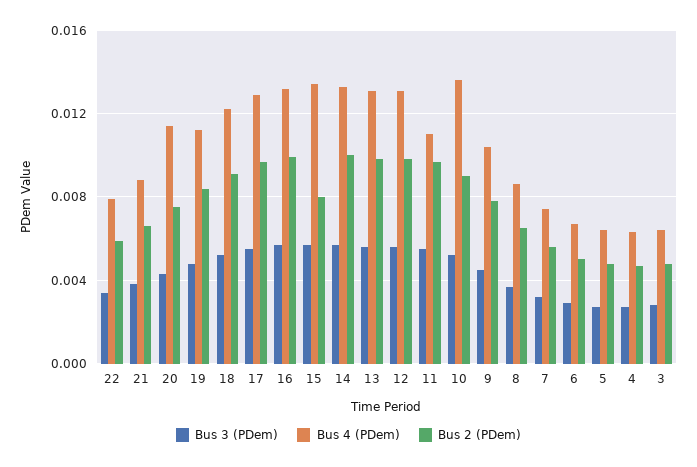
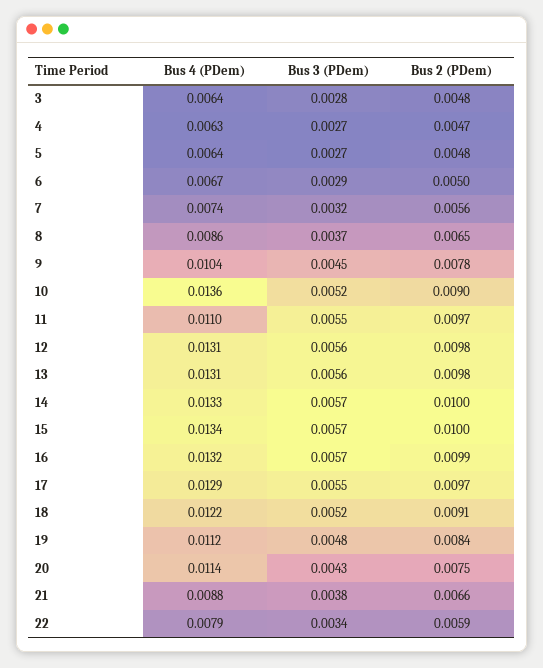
  {
    "Bus 3 (PDem)": {
      "22": 0.0034,
      "21": 0.0038,
      "20": 0.0043,
      "19": 0.0048,
      "18": 0.0052,
      "17": 0.0055,
      "16": 0.0057,
      "15": 0.0057,
      "14": 0.0057,
      "13": 0.0056,
      "12": 0.0056,
      "11": 0.0055,
      "10": 0.0052,
      "9": 0.0045,
      "8": 0.0037,
      "7": 0.0032,
      "6": 0.0029,
      "5": 0.0027,
      "4": 0.0027,
      "3": 0.0028
    },
    "Bus 4 (PDem)": {
      "22": 0.0079,
      "21": 0.0088,
      "20": 0.0114,
      "19": 0.0112,
      "18": 0.0122,
      "17": 0.0129,
      "16": 0.0132,
      "15": 0.0134,
      "14": 0.0133,
      "13": 0.0131,
      "12": 0.0131,
      "11": 0.011,
      "10": 0.0136,
      "9": 0.0104,
      "8": 0.0086,
      "7": 0.0074,
      "6": 0.0067,
      "5": 0.0064,
      "4": 0.0063,
      "3": 0.0064
    },
    "Bus 2 (PDem)": {
      "22": 0.0059,
      "21": 0.0066,
      "20": 0.0075,
      "19": 0.0084,
      "18": 0.0091,
      "17": 0.0097,
      "16": 0.0099,
-     "15": 0.008,
+     "15": 0.01,
      "14": 0.01,
      "13": 0.0098,
      "12": 0.0098,
      "11": 0.0097,
      "10": 0.009,
      "9": 0.0078,
      "8": 0.0065,
      "7": 0.0056,
      "6": 0.005,
      "5": 0.0048,
      "4": 0.0047,
      "3": 0.0048
    }
  }

